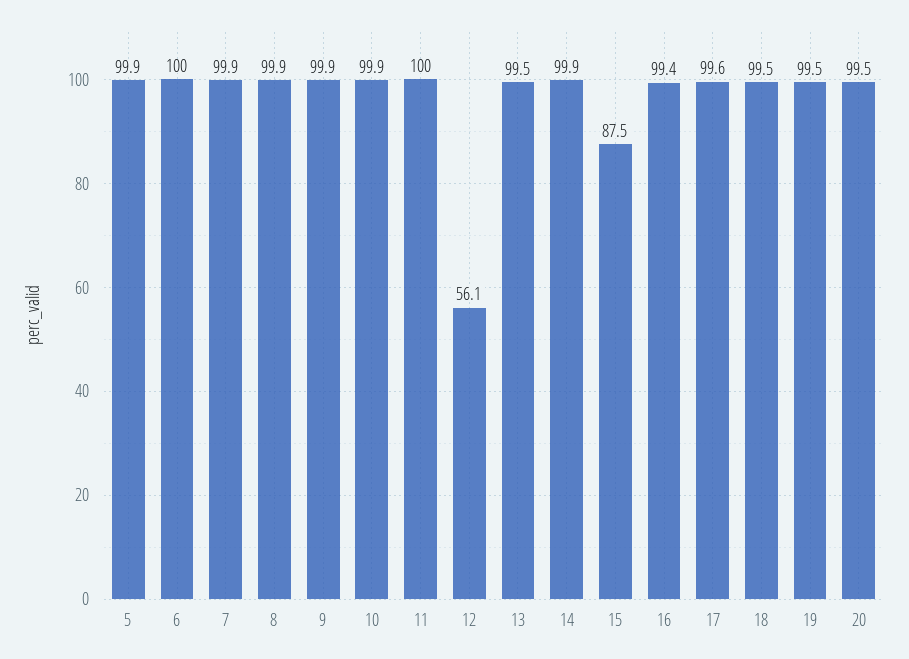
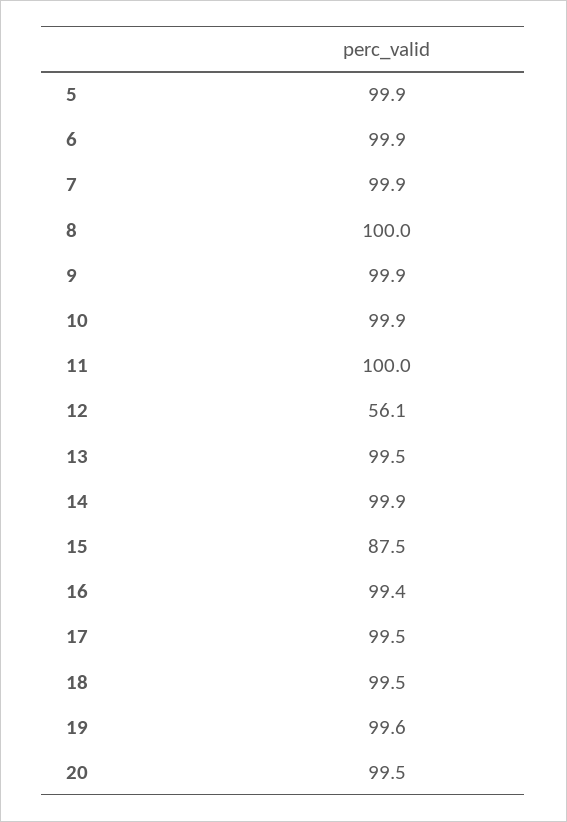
  {
    "5": 99.9,
-   "6": 100,
+   "6": 99.9,
    "7": 99.9,
-   "8": 99.9,
+   "8": 100,
    "9": 99.9,
    "10": 99.9,
    "11": 100,
    "12": 56.1,
    "13": 99.5,
    "14": 99.9,
    "15": 87.5,
    "16": 99.4,
-   "17": 99.6,
+   "17": 99.5,
    "18": 99.5,
-   "19": 99.5,
+   "19": 99.6,
    "20": 99.5
  }

